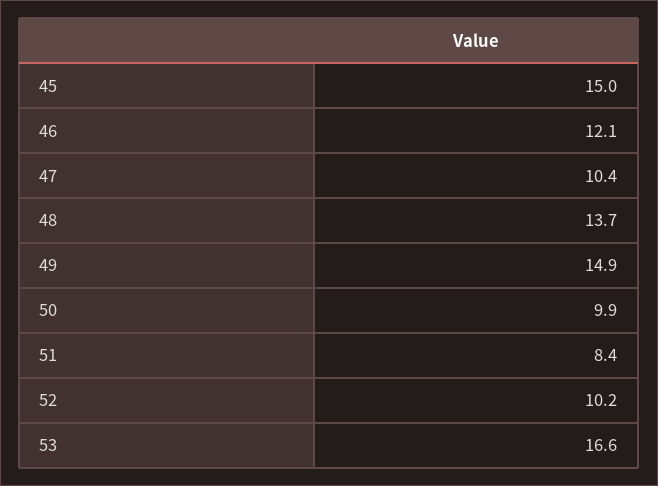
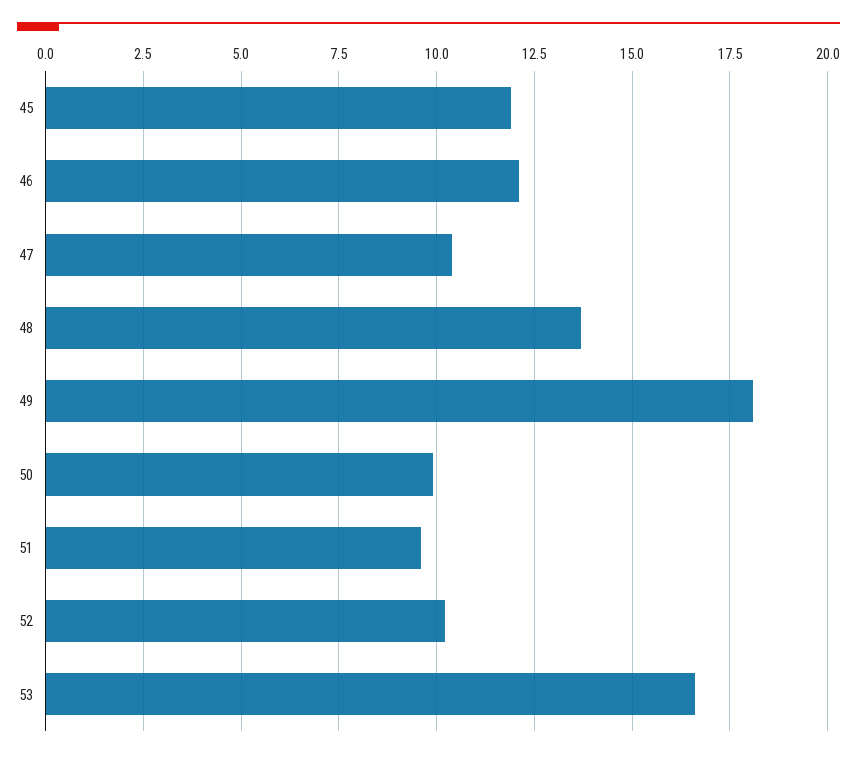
  {
-   "45": 15,
+   "45": 12,
    "46": 12.1,
    "47": 10.4,
    "48": 13.7,
-   "49": 14.9,
+   "49": 18,
    "50": 9.9,
-   "51": 8.4,
+   "51": 9.5,
    "52": 10.2,
    "53": 16.6
  }

